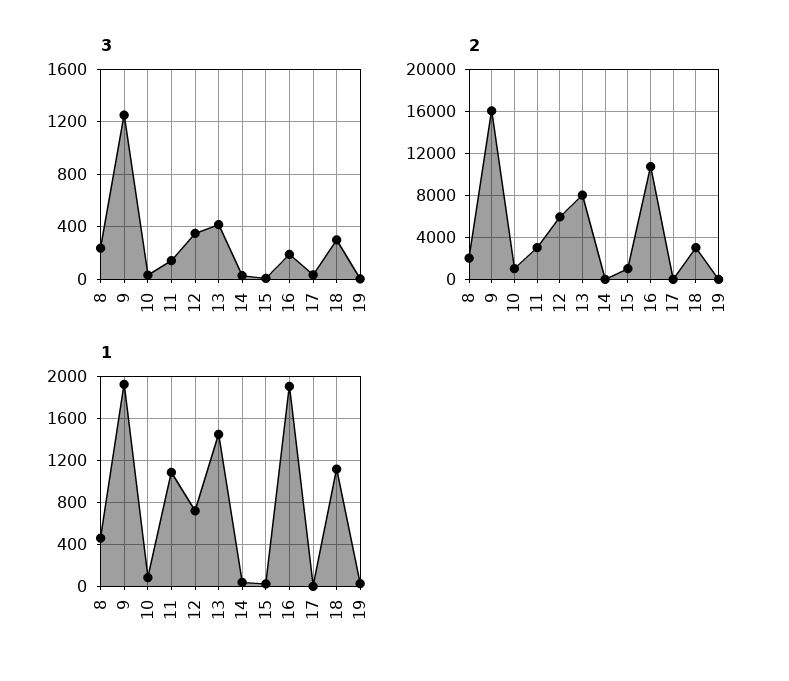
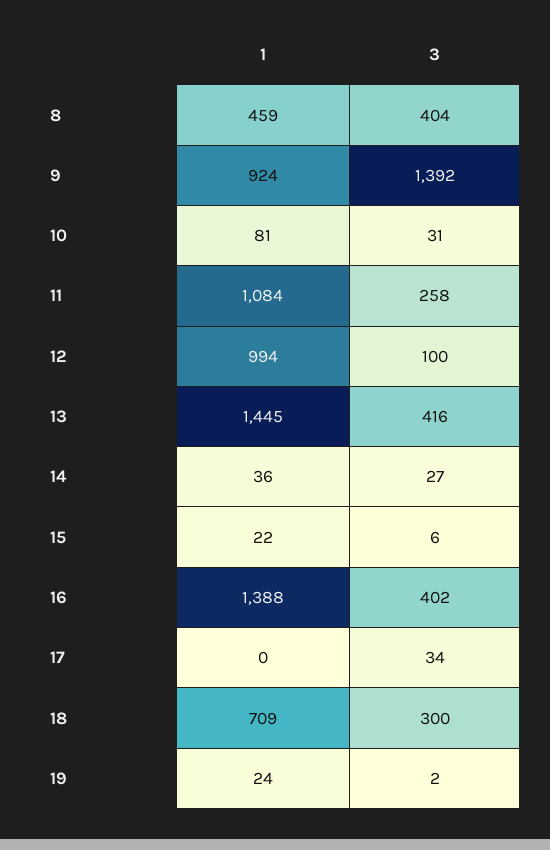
  {
    "3": {
-     "8": 250,
+     "8": 404,
-     "9": 1250,
+     "9": 1392,
      "10": 31,
-     "11": 150,
+     "11": 258,
-     "12": 350,
+     "12": 100,
      "13": 416,
      "14": 27,
      "15": 6,
-     "16": 200,
+     "16": 402,
      "17": 34,
      "18": 300,
      "19": 2
    },
-   "2": {
-     "8": 2000,
-     "9": 16000,
-     "10": 1000,
-     "11": 3000,
-     "12": 6000,
-     "13": 8000,
-     "14": 0,
-     "15": 1000,
-     "16": 11000,
-     "17": 0,
-     "18": 3000,
-     "19": 0
-   },
    "1": {
      "8": 459,
-     "9": 1900,
+     "9": 924,
      "10": 81,
      "11": 1084,
-     "12": 700,
+     "12": 994,
      "13": 1445,
      "14": 36,
      "15": 22,
-     "16": 1900,
+     "16": 1388,
      "17": 0,
-     "18": 1100,
+     "18": 709,
      "19": 24
    }
  }

